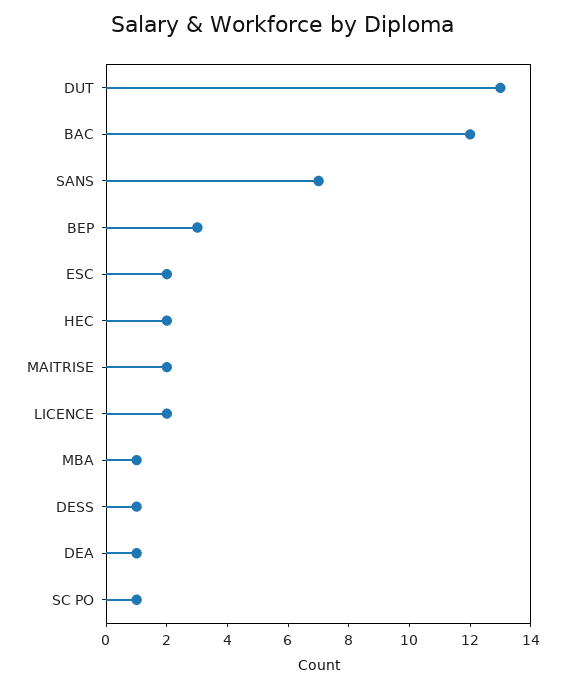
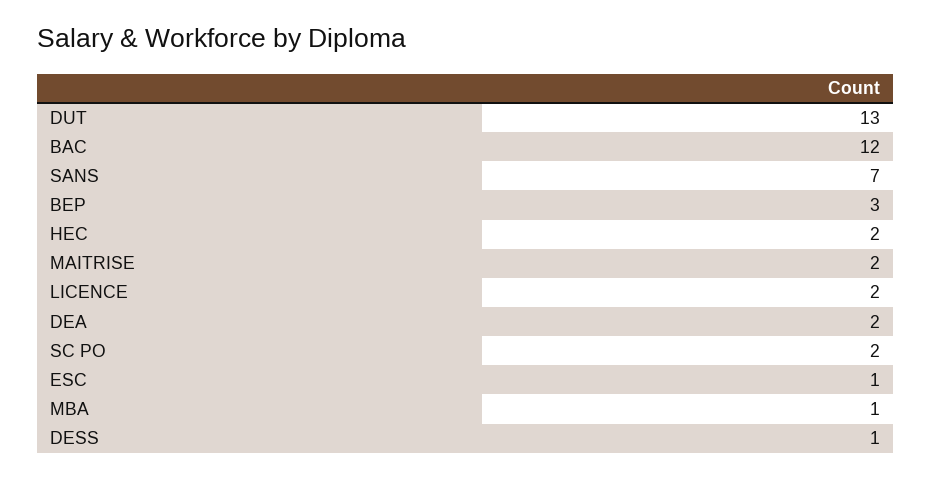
  {
    "DUT": 13,
    "BAC": 12,
    "SANS": 7,
    "BEP": 3,
-   "ESC": 2,
+   "ESC": 1,
    "HEC": 2,
    "MAITRISE": 2,
    "LICENCE": 2,
    "MBA": 1,
    "DESS": 1,
-   "DEA": 1,
+   "DEA": 2,
-   "SC PO": 1
+   "SC PO": 2
  }

